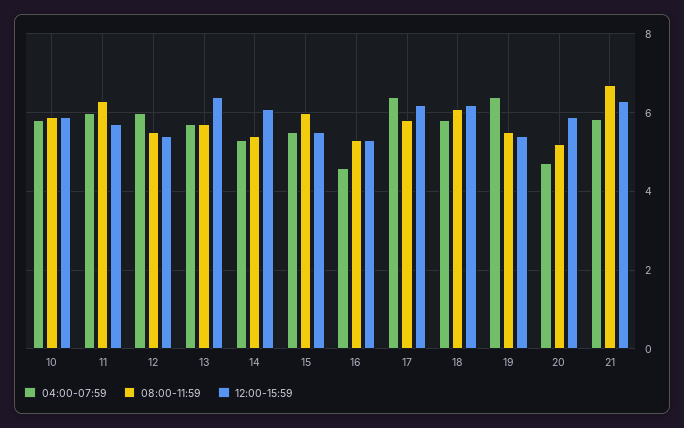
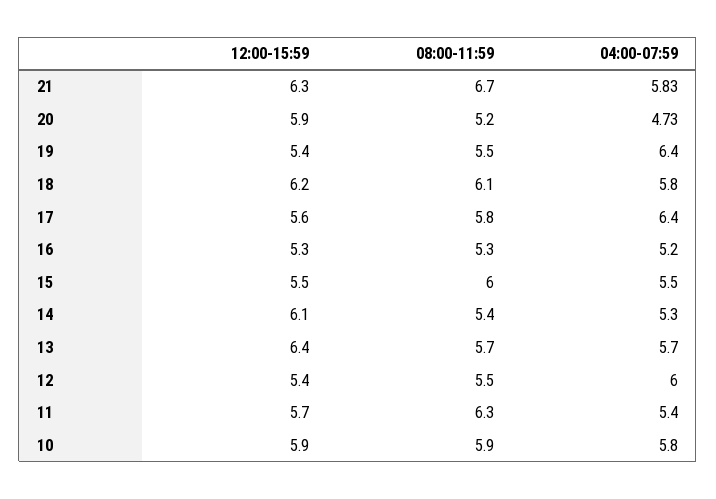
  {
    "04:00-07:59": {
      "10": 5.8,
-     "11": 6,
+     "11": 5.4,
      "12": 6,
      "13": 5.7,
      "14": 5.3,
      "15": 5.5,
-     "16": 4.6,
+     "16": 5.2,
      "17": 6.4,
      "18": 5.8,
      "19": 6.4,
      "20": 4.73,
      "21": 5.83
    },
    "08:00-11:59": {
      "10": 5.9,
      "11": 6.3,
      "12": 5.5,
      "13": 5.7,
      "14": 5.4,
      "15": 6,
      "16": 5.3,
      "17": 5.8,
      "18": 6.1,
      "19": 5.5,
      "20": 5.2,
      "21": 6.7
    },
    "12:00-15:59": {
      "10": 5.9,
      "11": 5.7,
      "12": 5.4,
      "13": 6.4,
      "14": 6.1,
      "15": 5.5,
      "16": 5.3,
-     "17": 6.2,
+     "17": 5.6,
      "18": 6.2,
      "19": 5.4,
      "20": 5.9,
      "21": 6.3
    }
  }

